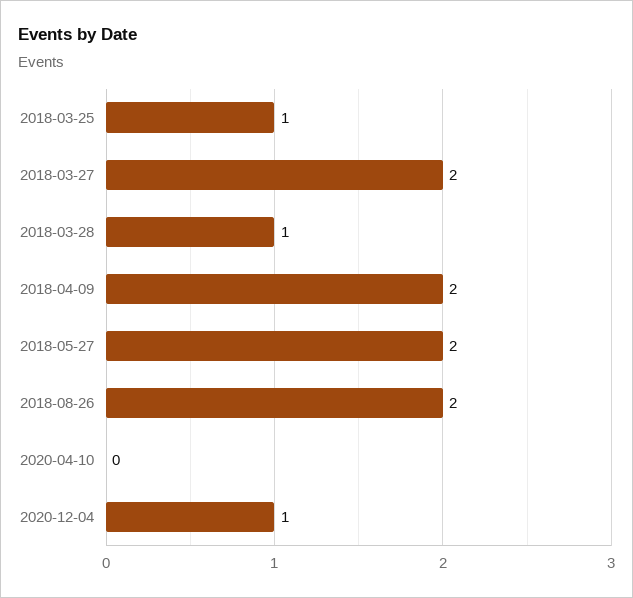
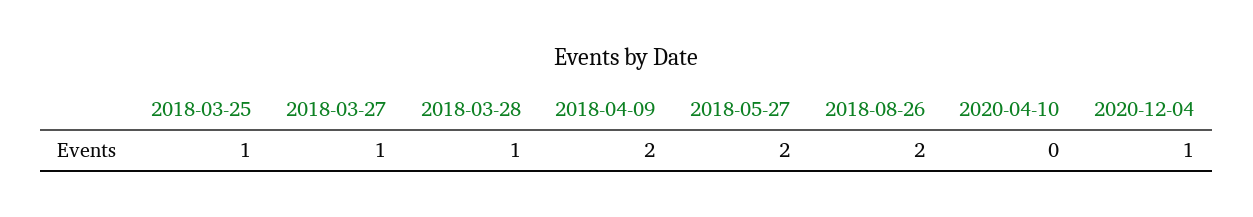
  {
    "2018-03-25": 1,
-   "2018-03-27": 2,
+   "2018-03-27": 1,
    "2018-03-28": 1,
    "2018-04-09": 2,
    "2018-05-27": 2,
    "2018-08-26": 2,
    "2020-04-10": 0,
    "2020-12-04": 1
  }

